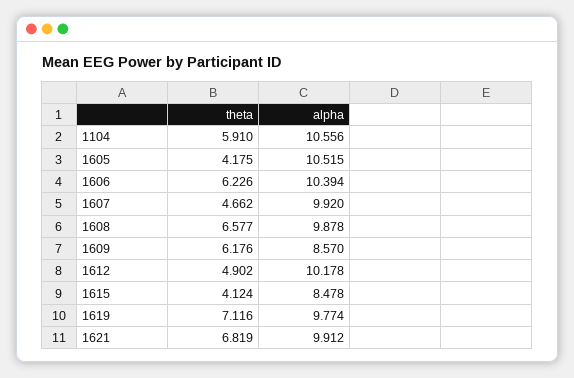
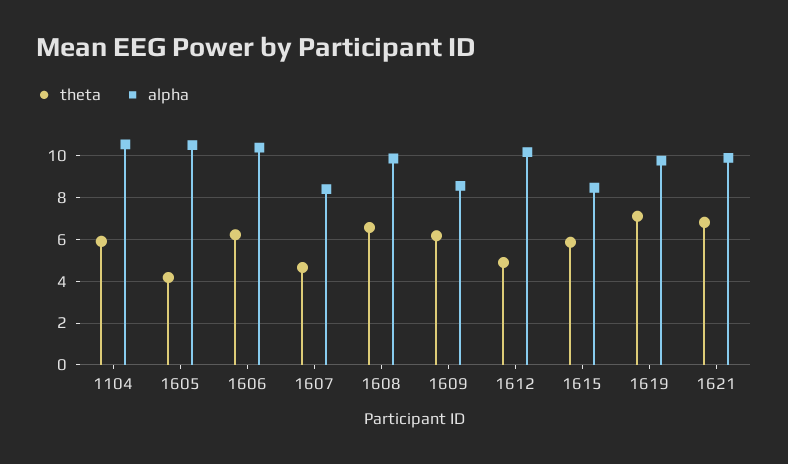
  {
    "theta": {
      "1104": 5.91,
      "1605": 4.175,
      "1606": 6.226,
      "1607": 4.662,
      "1608": 6.577,
      "1609": 6.176,
      "1612": 4.902,
-     "1615": 4.124,
+     "1615": 6,
      "1619": 7.116,
      "1621": 6.819
    },
    "alpha": {
      "1104": 10.556,
      "1605": 10.515,
      "1606": 10.394,
-     "1607": 9.92,
+     "1607": 8.5,
      "1608": 9.878,
      "1609": 8.57,
      "1612": 10.178,
      "1615": 8.478,
      "1619": 9.774,
      "1621": 9.912
    }
  }

